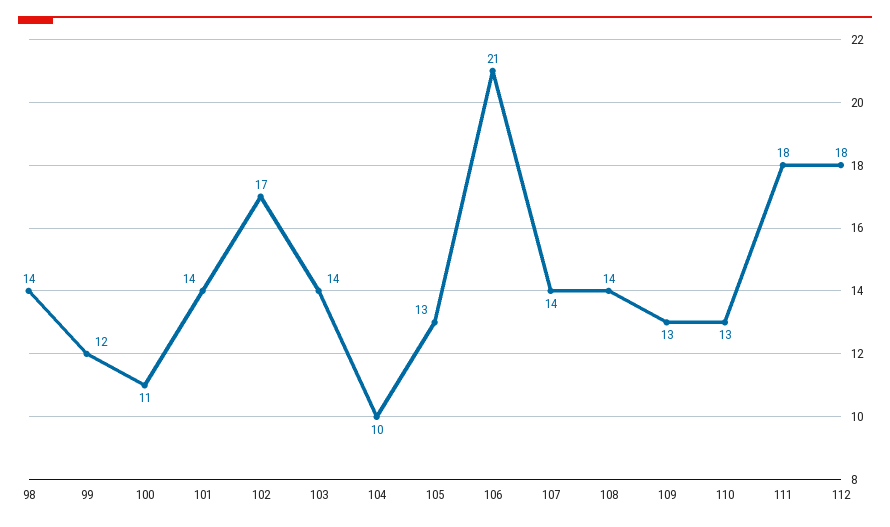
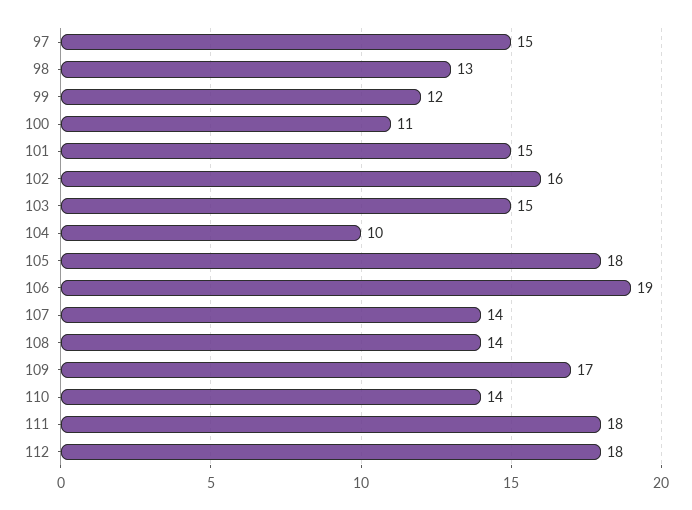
  {
-   "98": 14,
+   "98": 13,
    "99": 12,
    "100": 11,
-   "101": 14,
+   "101": 15,
-   "102": 17,
+   "102": 16,
-   "103": 14,
+   "103": 15,
    "104": 10,
-   "105": 13,
+   "105": 18,
-   "106": 21,
+   "106": 19,
    "107": 14,
    "108": 14,
-   "109": 13,
+   "109": 17,
-   "110": 13,
+   "110": 14,
    "111": 18,
-   "112": 18
+   "112": 18,
+   "97": 15
  }

